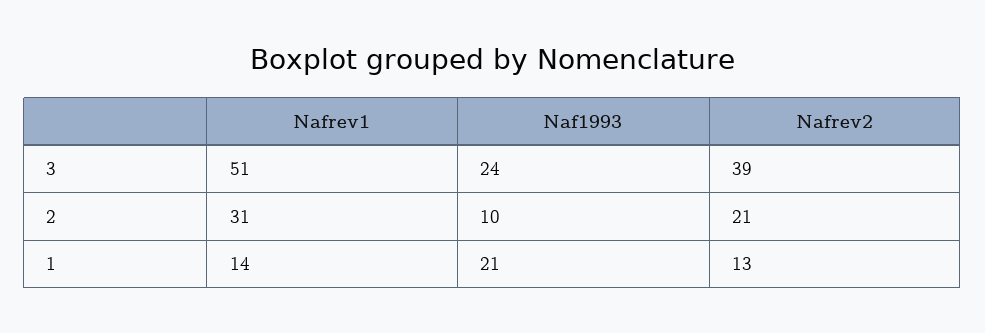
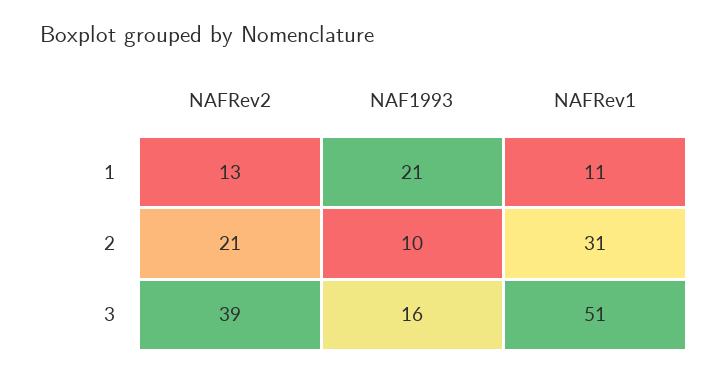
  {
    "Nafrev1": {
      "3": 51,
      "2": 31,
-     "1": 14
+     "1": 11
    },
    "Naf1993": {
-     "3": 24,
+     "3": 16,
      "2": 10,
      "1": 21
    },
    "Nafrev2": {
      "3": 39,
      "2": 21,
      "1": 13
    }
  }

